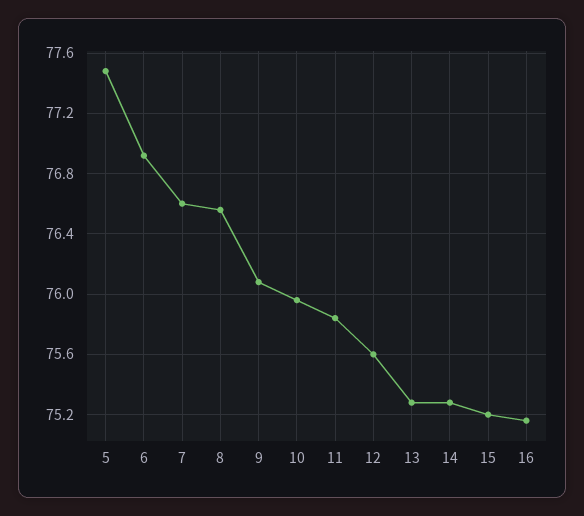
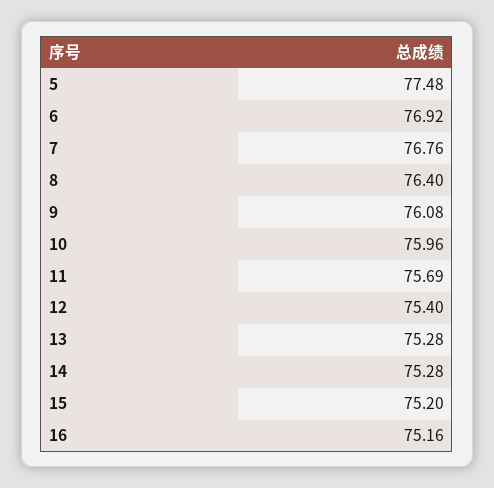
  {
    "5": 77.48,
    "6": 76.92,
-   "7": 76.6,
+   "7": 76.76,
-   "8": 76.55,
+   "8": 76.4,
    "9": 76.08,
    "10": 75.96,
-   "11": 75.85,
+   "11": 75.69,
-   "12": 75.6,
+   "12": 75.4,
    "13": 75.28,
    "14": 75.28,
    "15": 75.2,
    "16": 75.16
  }

